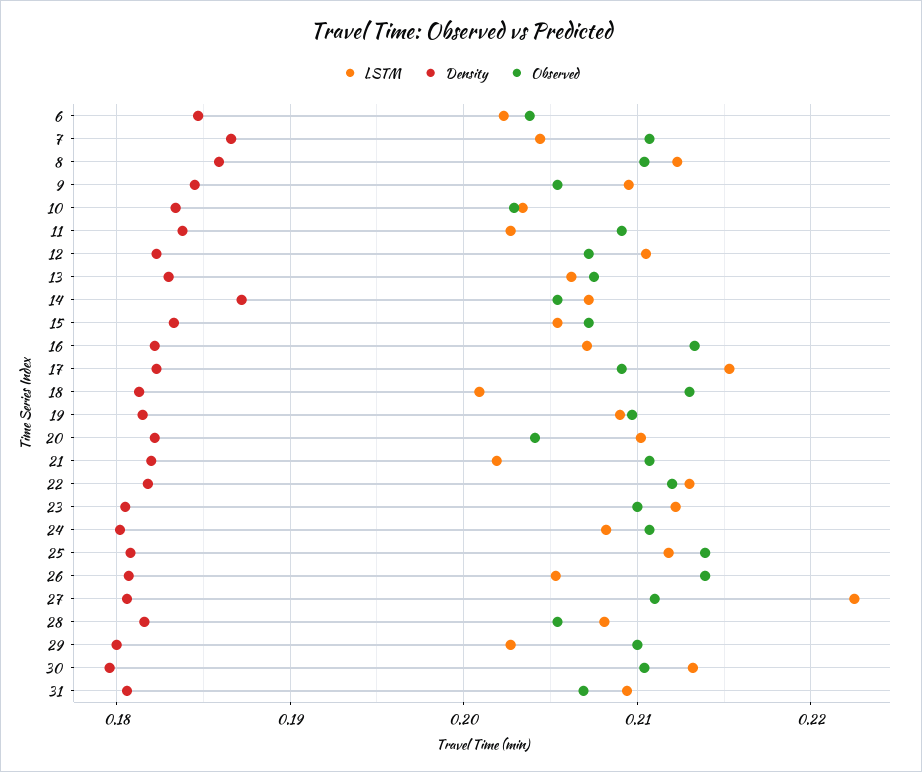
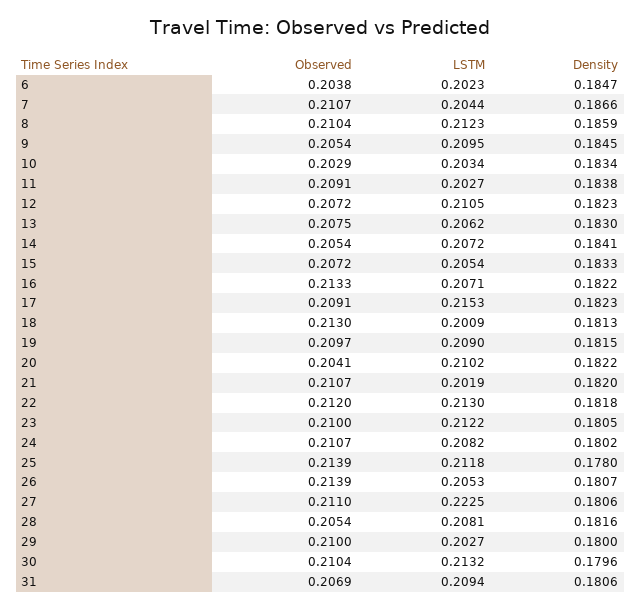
  {
    "LSTM": {
      "6": 0.2023,
      "7": 0.2044,
      "8": 0.2123,
      "9": 0.2095,
      "10": 0.2034,
      "11": 0.2027,
      "12": 0.2105,
      "13": 0.2062,
      "14": 0.2072,
      "15": 0.2054,
      "16": 0.2071,
      "17": 0.2153,
      "18": 0.2009,
      "19": 0.209,
      "20": 0.2102,
      "21": 0.2019,
      "22": 0.213,
      "23": 0.2122,
      "24": 0.2082,
      "25": 0.2118,
      "26": 0.2053,
      "27": 0.2225,
      "28": 0.2081,
      "29": 0.2027,
      "30": 0.2132,
      "31": 0.2094
    },
    "Density": {
      "6": 0.1847,
      "7": 0.1866,
      "8": 0.1859,
      "9": 0.1845,
      "10": 0.1834,
      "11": 0.1838,
      "12": 0.1823,
      "13": 0.183,
-     "14": 0.187,
+     "14": 0.1841,
      "15": 0.1833,
      "16": 0.1822,
      "17": 0.1823,
      "18": 0.1813,
      "19": 0.1815,
      "20": 0.1822,
      "21": 0.182,
      "22": 0.1818,
      "23": 0.1805,
      "24": 0.1802,
-     "25": 0.181,
+     "25": 0.178,
      "26": 0.1807,
      "27": 0.1806,
      "28": 0.1816,
      "29": 0.18,
      "30": 0.1796,
      "31": 0.1806
    },
    "Observed": {
      "6": 0.2038,
      "7": 0.2107,
      "8": 0.2104,
      "9": 0.2054,
      "10": 0.2029,
      "11": 0.2091,
      "12": 0.2072,
      "13": 0.2075,
      "14": 0.2054,
      "15": 0.2072,
      "16": 0.2133,
      "17": 0.2091,
      "18": 0.213,
      "19": 0.2097,
      "20": 0.2041,
      "21": 0.2107,
      "22": 0.212,
      "23": 0.21,
      "24": 0.2107,
      "25": 0.2139,
      "26": 0.2139,
      "27": 0.211,
      "28": 0.2054,
      "29": 0.21,
      "30": 0.2104,
      "31": 0.2069
    }
  }

